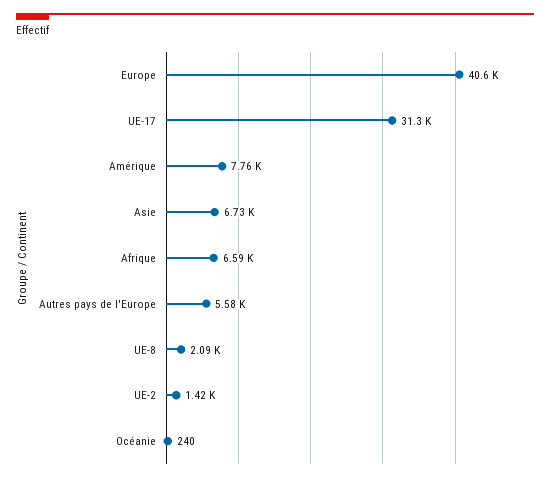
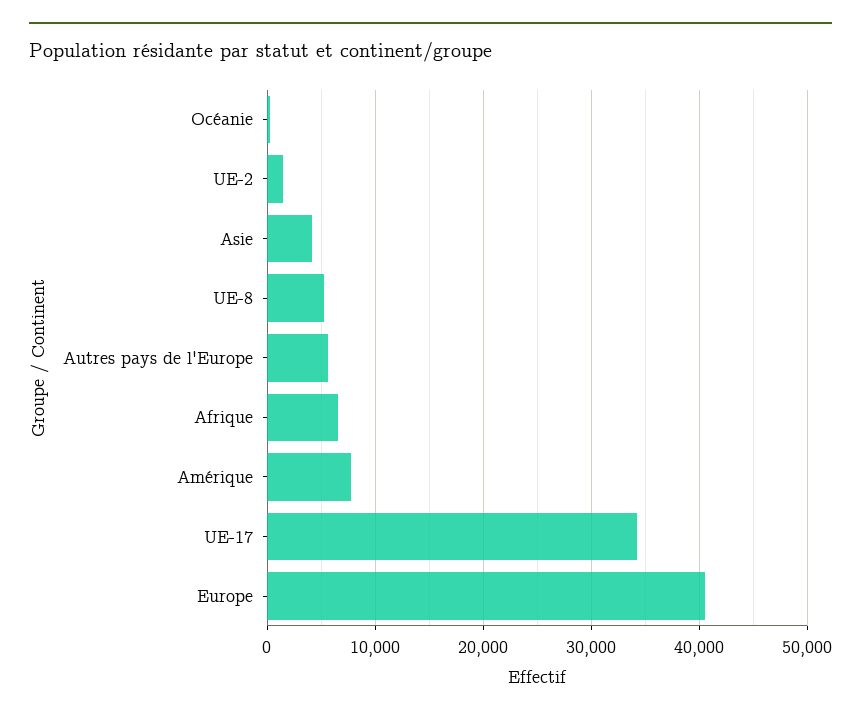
  {
    "Europe": 40600,
-   "UE-17": 31300,
+   "UE-17": 34000,
    "Amérique": 7760,
-   "Asie": 6730,
+   "Asie": 4000,
    "Afrique": 6590,
    "Autres pays de l'Europe": 5580,
-   "UE-8": 2090,
+   "UE-8": 5000,
    "UE-2": 1420,
    "Océanie": 240
  }

